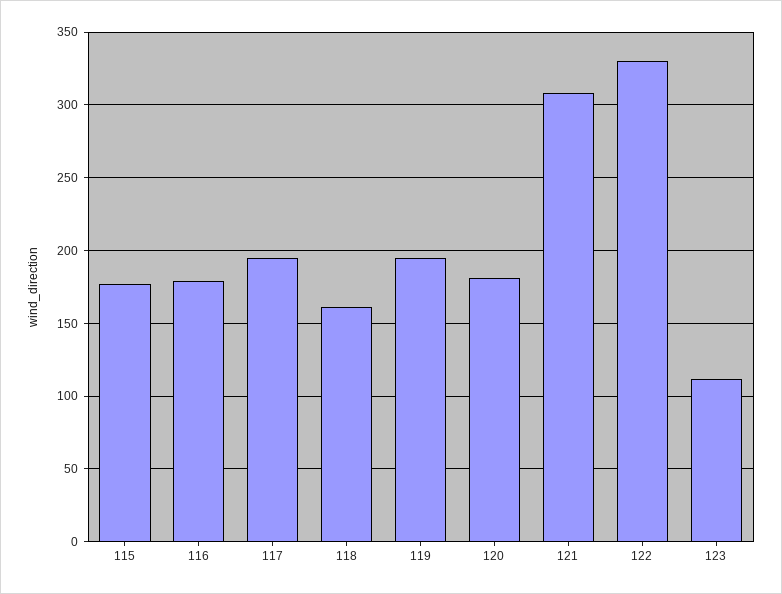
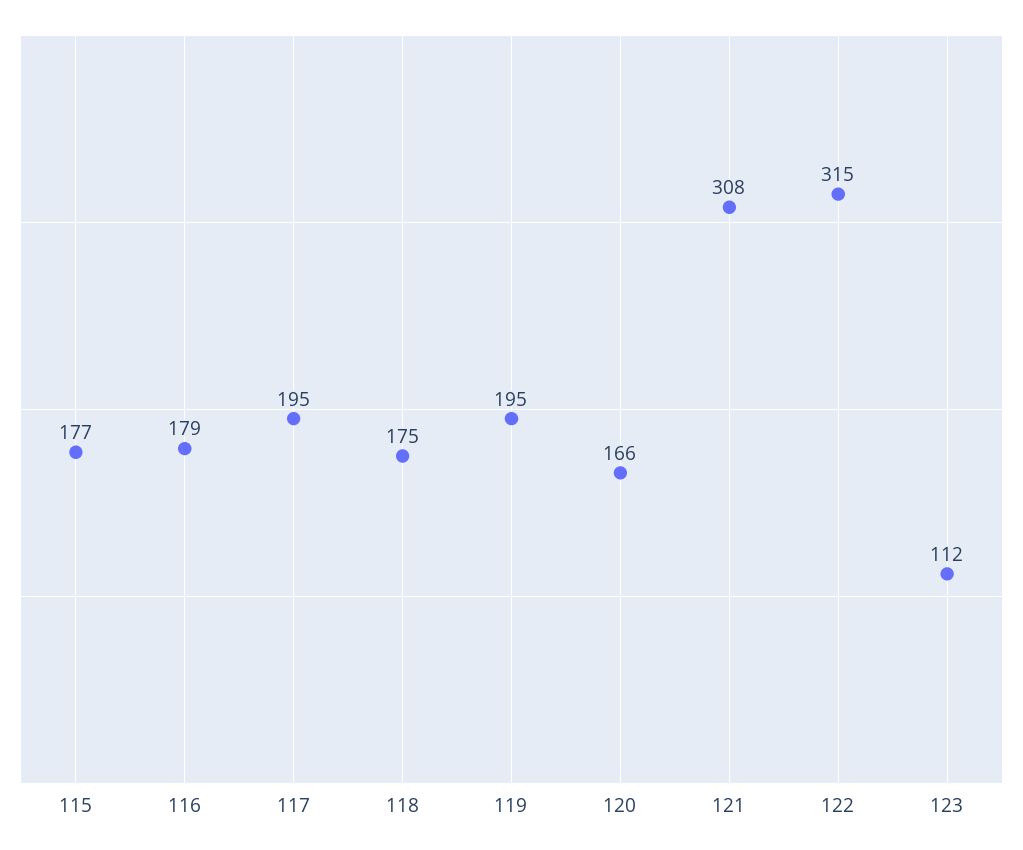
  {
    "115": 177,
    "116": 179,
    "117": 195,
-   "118": 160,
+   "118": 175,
    "119": 195,
-   "120": 180,
+   "120": 166,
    "121": 308,
-   "122": 330,
+   "122": 315,
    "123": 112
  }

